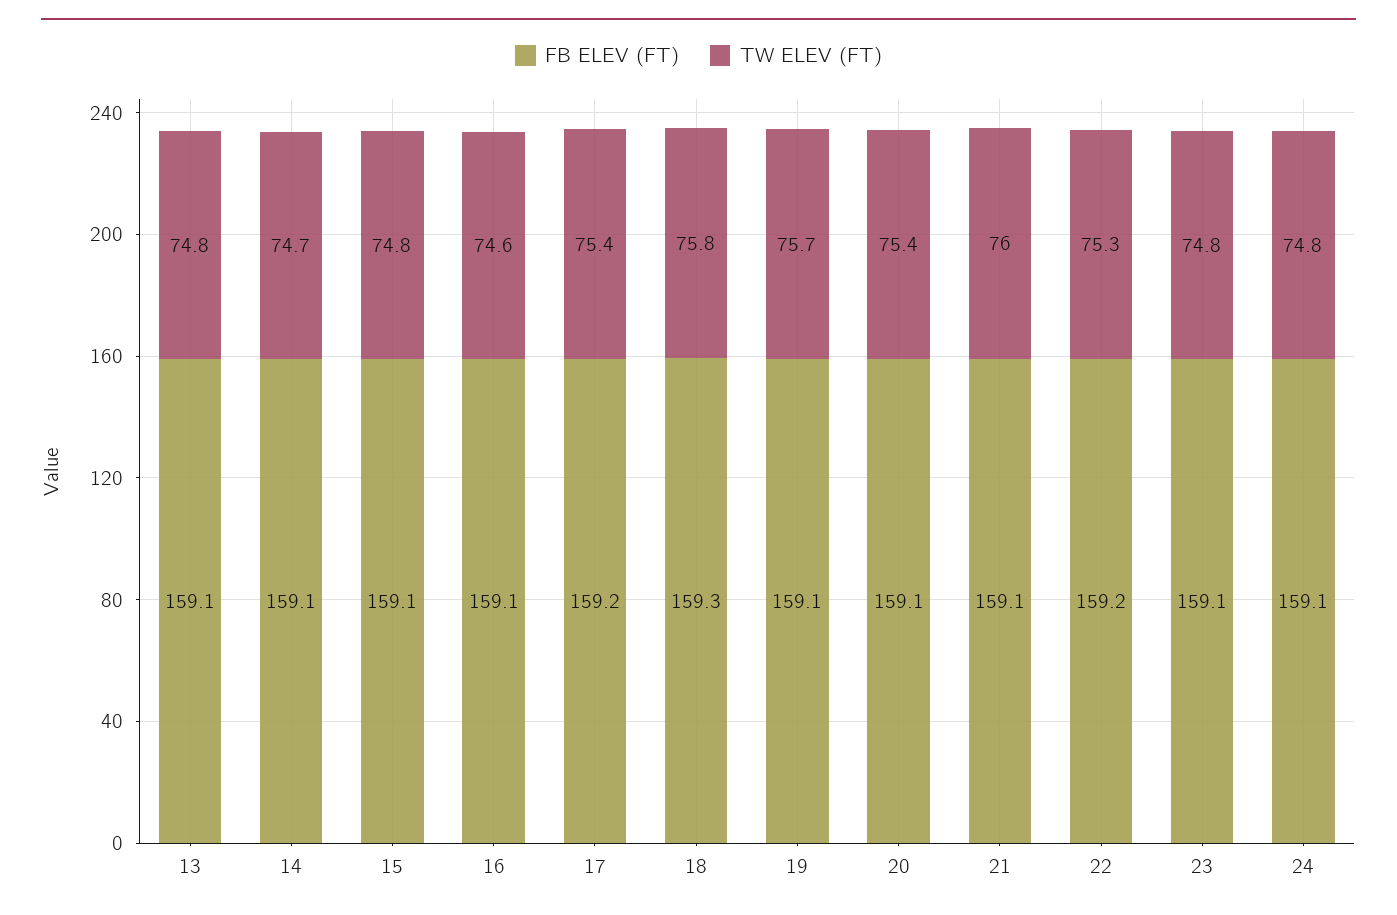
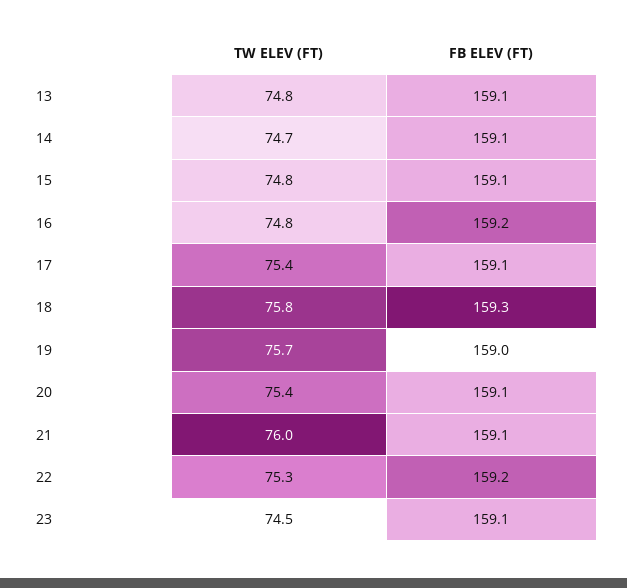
  {
    "FB ELEV (FT)": {
      "13": 159.1,
      "14": 159.1,
      "15": 159.1,
-     "16": 159.1,
+     "16": 159.2,
-     "17": 159.2,
+     "17": 159.1,
      "18": 159.3,
-     "19": 159.1,
+     "19": 159,
      "20": 159.1,
      "21": 159.1,
      "22": 159.2,
-     "23": 159.1,
+     "23": 159.1
-     "24": 159.1
    },
    "TW ELEV (FT)": {
      "13": 74.8,
      "14": 74.7,
      "15": 74.8,
-     "16": 74.6,
+     "16": 74.8,
      "17": 75.4,
      "18": 75.8,
      "19": 75.7,
      "20": 75.4,
      "21": 76,
      "22": 75.3,
-     "23": 74.8,
+     "23": 74.5
-     "24": 74.8
    }
  }

